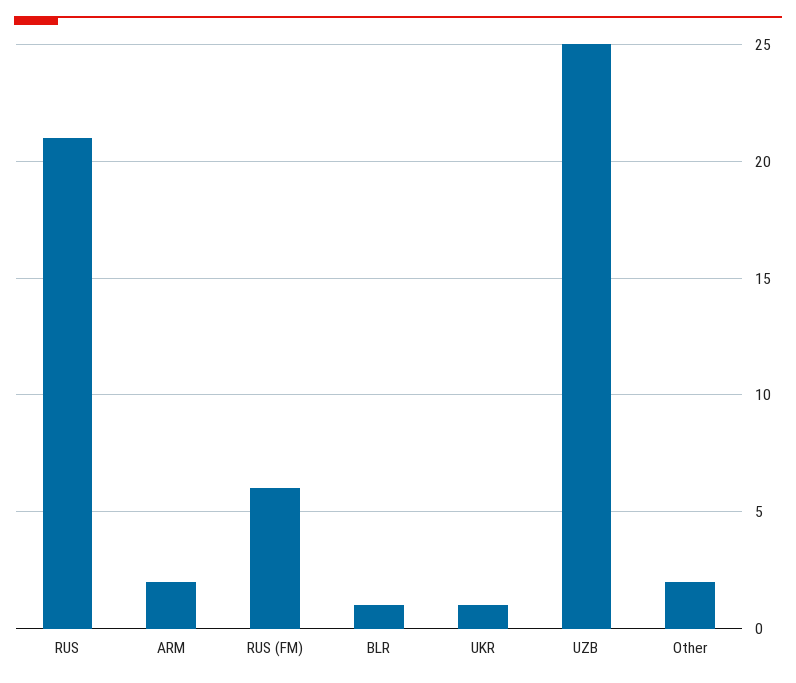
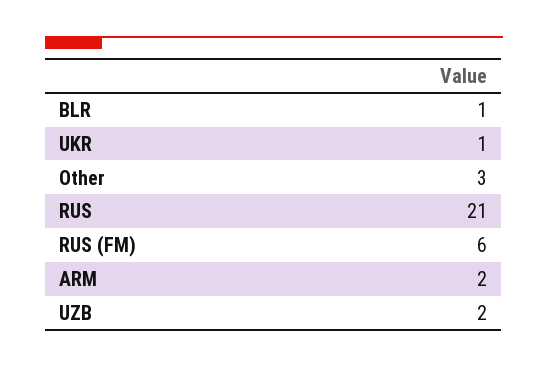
  {
    "RUS": 21,
    "ARM": 2,
    "RUS (FM)": 6,
    "BLR": 1,
    "UKR": 1,
-   "UZB": 25,
+   "UZB": 2,
-   "Other": 2
+   "Other": 3
  }

